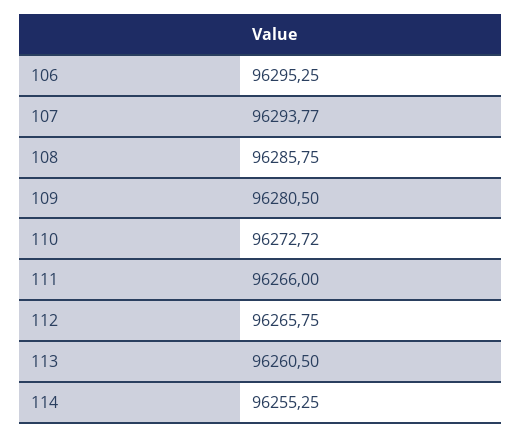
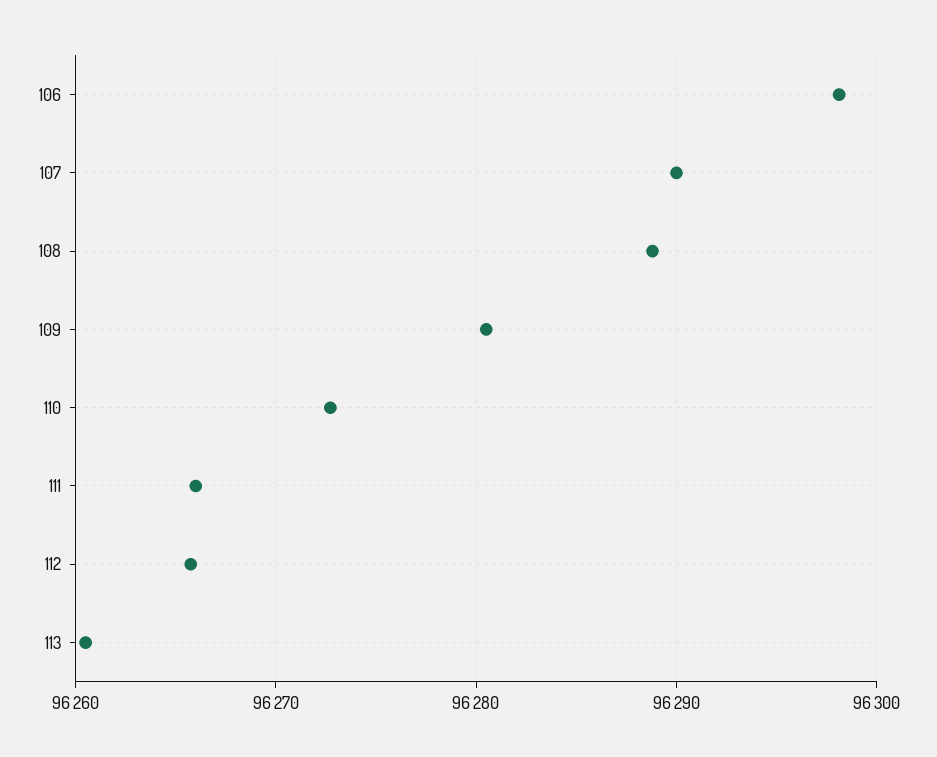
  {
-   "106": 96295.25,
+   "106": 96298,
-   "107": 96293.77,
+   "107": 96290,
-   "108": 96285.75,
+   "108": 96289,
    "109": 96280.5,
    "110": 96272.72,
    "111": 96266,
    "112": 96265.75,
-   "113": 96260.5,
+   "113": 96260.5
-   "114": 96255.25
  }

